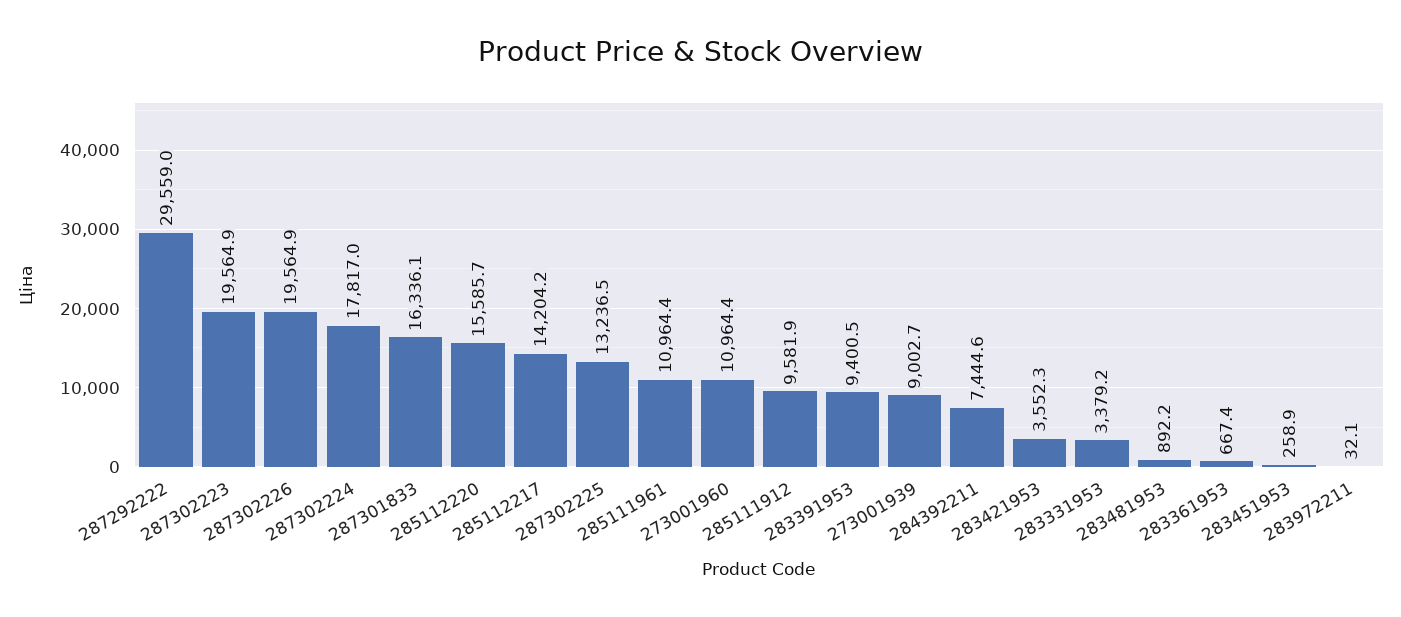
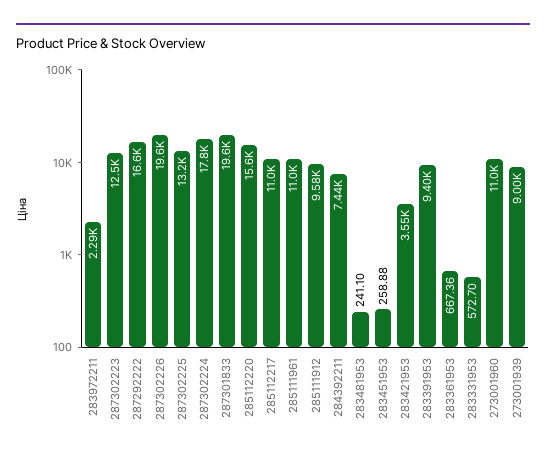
  {
-   "287292222": 29559,
+   "287292222": 16600,
-   "287302223": 19564.9,
+   "287302223": 12500,
    "287302226": 19564.9,
    "287302224": 17817,
-   "287301833": 16336.1,
+   "287301833": 19600,
    "285112220": 15585.7,
-   "285112217": 14204.2,
+   "285112217": 11000,
    "287302225": 13236.5,
    "285111961": 10964.4,
    "273001960": 10964.4,
    "285111912": 9581.9,
    "283391953": 9400.5,
    "273001939": 9002.7,
    "284392211": 7444.6,
    "283421953": 3552.3,
-   "283331953": 3379.2,
+   "283331953": 572.7,
-   "283481953": 892.2,
+   "283481953": 241.1,
    "283361953": 667.36,
    "283451953": 258.88,
-   "283972211": 32.1
+   "283972211": 2290
  }

